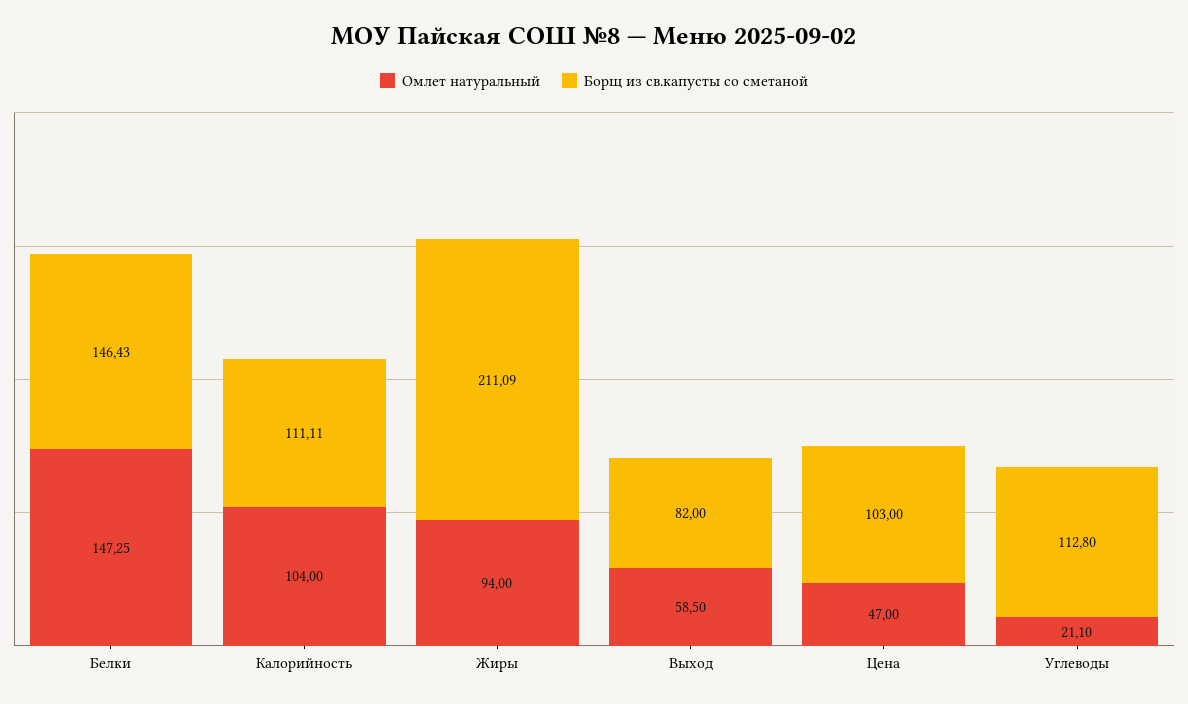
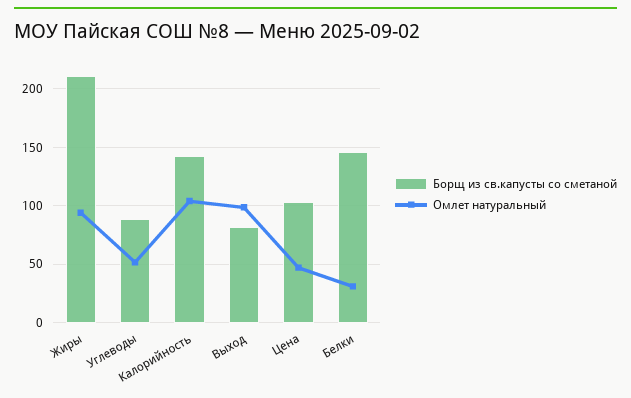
  {
    "Омлет натуральный": {
-     "Белки": 147.25,
+     "Белки": 30,
      "Калорийность": 104,
      "Жиры": 94,
-     "Выход": 58.5,
+     "Выход": 100,
      "Цена": 47,
-     "Углеводы": 21.1
+     "Углеводы": 50
    },
    "Борщ из св.капусты со сметаной": {
      "Белки": 146.43,
-     "Калорийность": 111.11,
+     "Калорийность": 140,
      "Жиры": 211.09,
      "Выход": 82,
      "Цена": 103,
-     "Углеводы": 112.8
+     "Углеводы": 90
    }
  }

